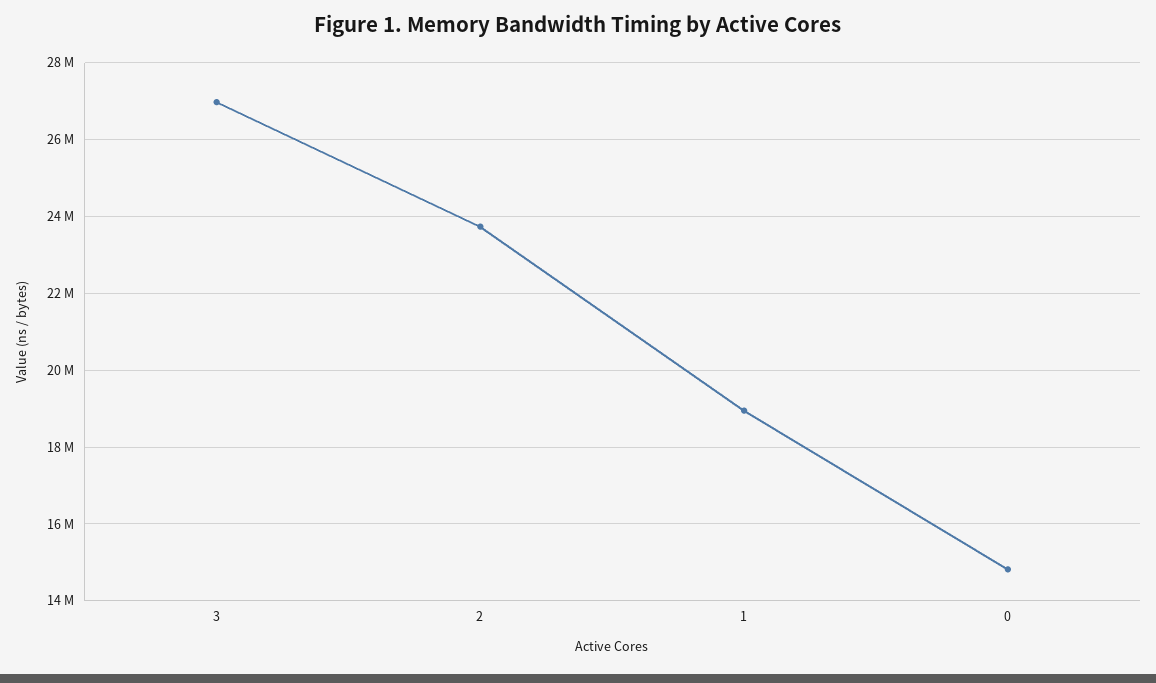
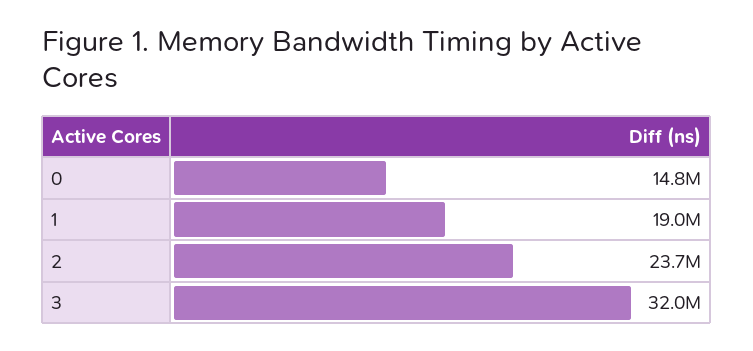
  {
-   "3": 27000000,
+   "3": 32000000,
    "2": 23700000,
    "1": 19000000,
    "0": 14800000
  }

